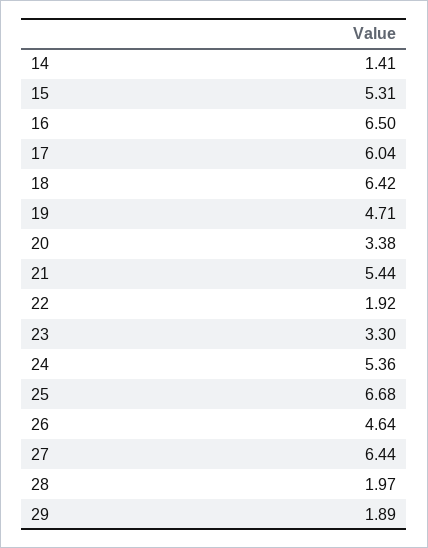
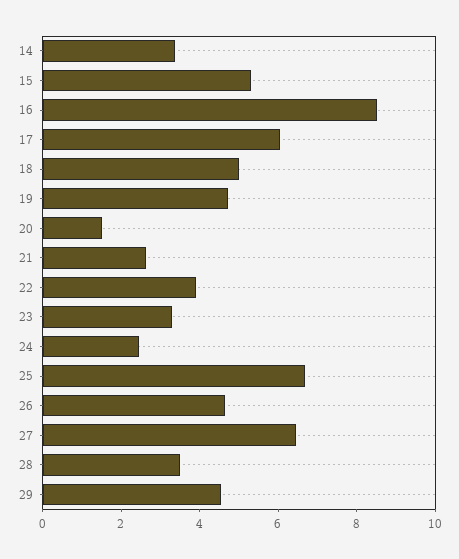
  {
-   "14": 1.41,
+   "14": 3.5,
    "15": 5.31,
-   "16": 6.5,
+   "16": 8.5,
    "17": 6.04,
-   "18": 6.42,
+   "18": 5,
    "19": 4.71,
-   "20": 3.38,
+   "20": 1.5,
-   "21": 5.44,
+   "21": 2.5,
-   "22": 1.92,
+   "22": 4,
    "23": 3.3,
-   "24": 5.36,
+   "24": 2.5,
    "25": 6.68,
    "26": 4.64,
    "27": 6.44,
-   "28": 1.97,
+   "28": 3.5,
-   "29": 1.89
+   "29": 4.5
  }

